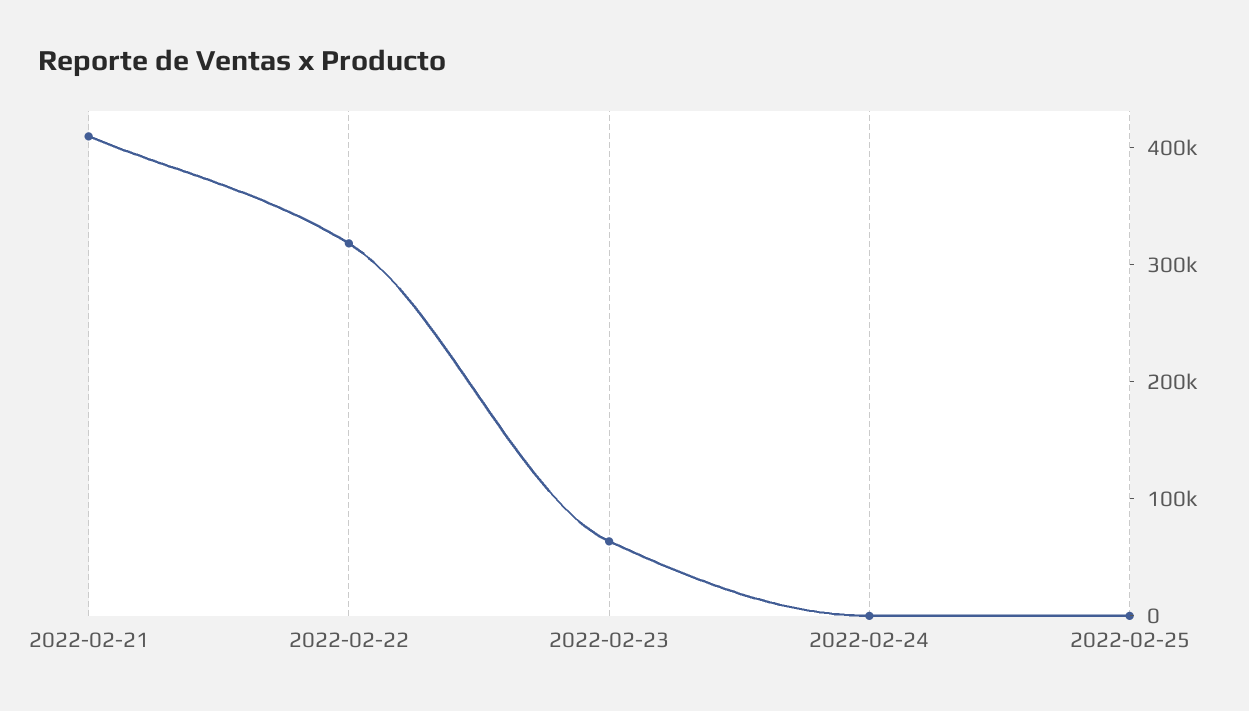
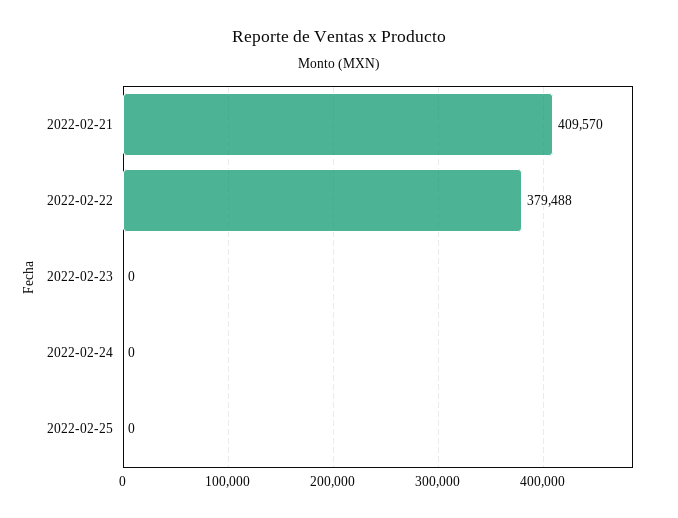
  {
    "2022-02-21": 409570,
-   "2022-02-22": 320000,
+   "2022-02-22": 379488,
-   "2022-02-23": 60000,
+   "2022-02-23": 0,
    "2022-02-24": 0,
    "2022-02-25": 0
  }

